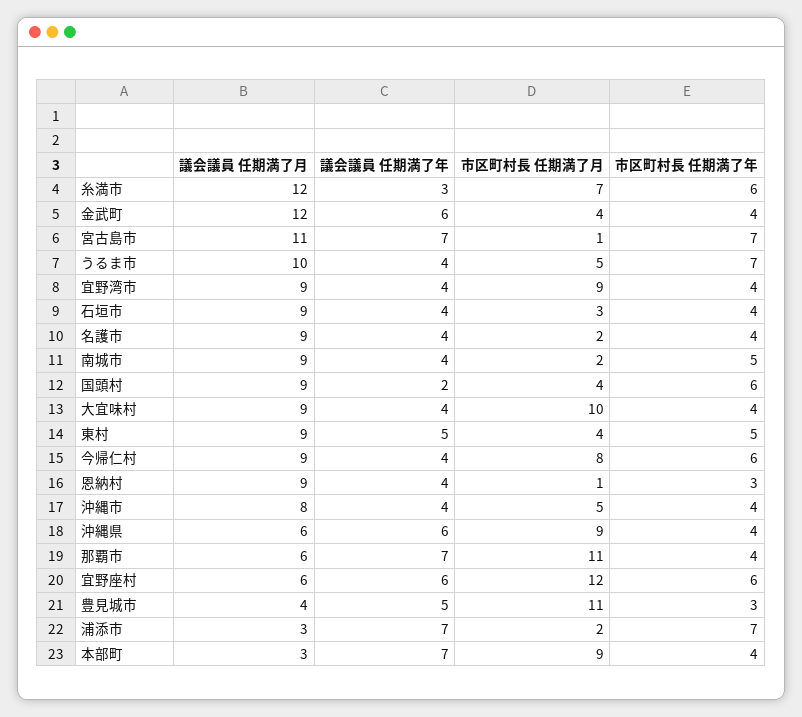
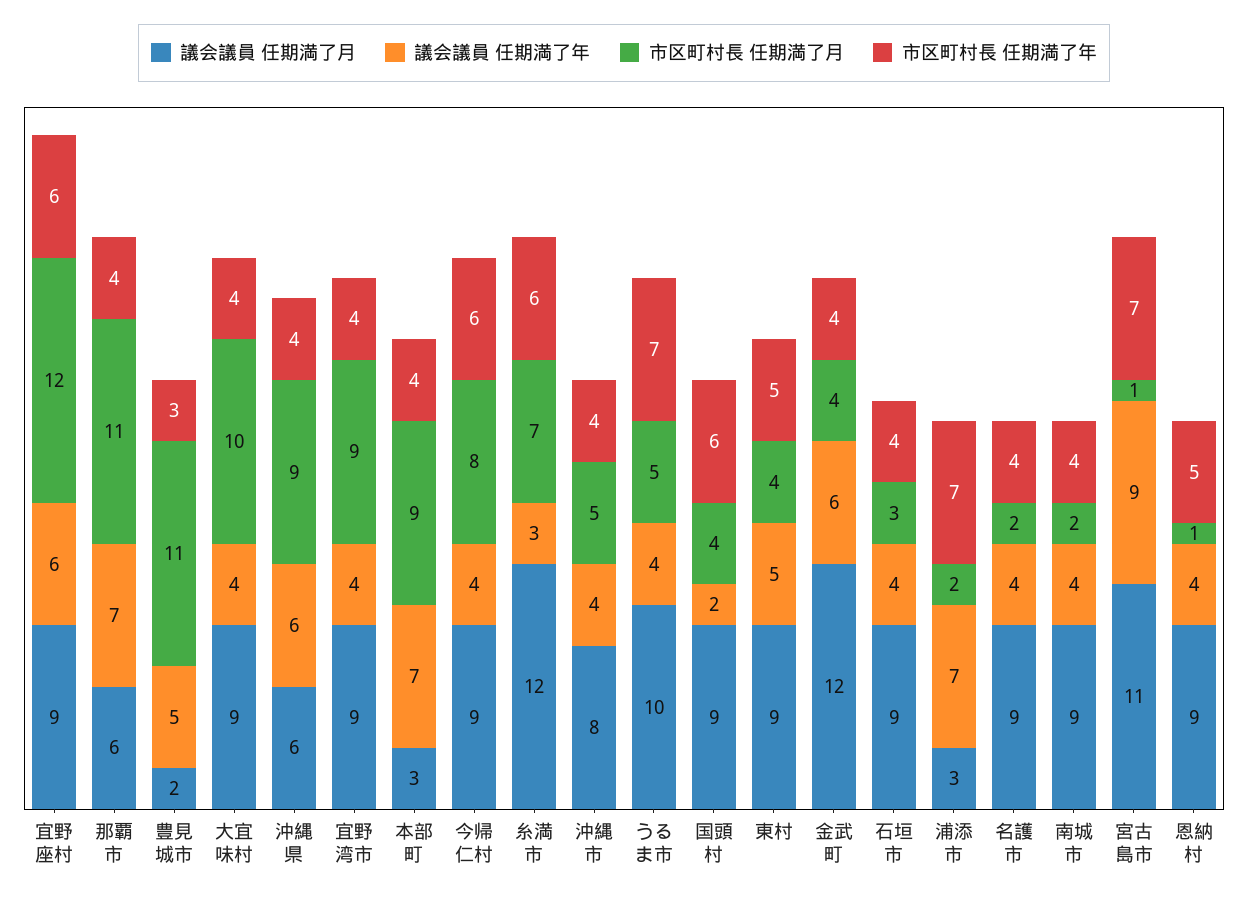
  {
    "議会議員 任期満了月": {
      "糸満市": 12,
      "金武町": 12,
      "宮古島市": 11,
      "うるま市": 10,
      "宜野湾市": 9,
      "石垣市": 9,
      "名護市": 9,
      "南城市": 9,
      "国頭村": 9,
      "大宜味村": 9,
      "東村": 9,
      "今帰仁村": 9,
      "恩納村": 9,
      "沖縄市": 8,
      "沖縄県": 6,
      "那覇市": 6,
-     "宜野座村": 6,
+     "宜野座村": 9,
-     "豊見城市": 4,
+     "豊見城市": 2,
      "浦添市": 3,
      "本部町": 3
    },
    "議会議員 任期満了年": {
      "糸満市": 3,
      "金武町": 6,
-     "宮古島市": 7,
+     "宮古島市": 9,
      "うるま市": 4,
      "宜野湾市": 4,
      "石垣市": 4,
      "名護市": 4,
      "南城市": 4,
      "国頭村": 2,
      "大宜味村": 4,
      "東村": 5,
      "今帰仁村": 4,
      "恩納村": 4,
      "沖縄市": 4,
      "沖縄県": 6,
      "那覇市": 7,
      "宜野座村": 6,
      "豊見城市": 5,
      "浦添市": 7,
      "本部町": 7
    },
    "市区町村長 任期満了月": {
      "糸満市": 7,
      "金武町": 4,
      "宮古島市": 1,
      "うるま市": 5,
      "宜野湾市": 9,
      "石垣市": 3,
      "名護市": 2,
      "南城市": 2,
      "国頭村": 4,
      "大宜味村": 10,
      "東村": 4,
      "今帰仁村": 8,
      "恩納村": 1,
      "沖縄市": 5,
      "沖縄県": 9,
      "那覇市": 11,
      "宜野座村": 12,
      "豊見城市": 11,
      "浦添市": 2,
      "本部町": 9
    },
    "市区町村長 任期満了年": {
      "糸満市": 6,
      "金武町": 4,
      "宮古島市": 7,
      "うるま市": 7,
      "宜野湾市": 4,
      "石垣市": 4,
      "名護市": 4,
-     "南城市": 5,
+     "南城市": 4,
      "国頭村": 6,
      "大宜味村": 4,
      "東村": 5,
      "今帰仁村": 6,
-     "恩納村": 3,
+     "恩納村": 5,
      "沖縄市": 4,
      "沖縄県": 4,
      "那覇市": 4,
      "宜野座村": 6,
      "豊見城市": 3,
      "浦添市": 7,
      "本部町": 4
    }
  }

